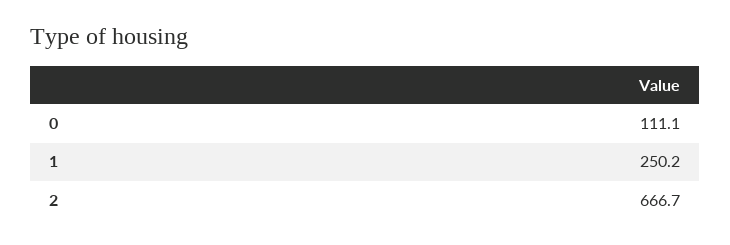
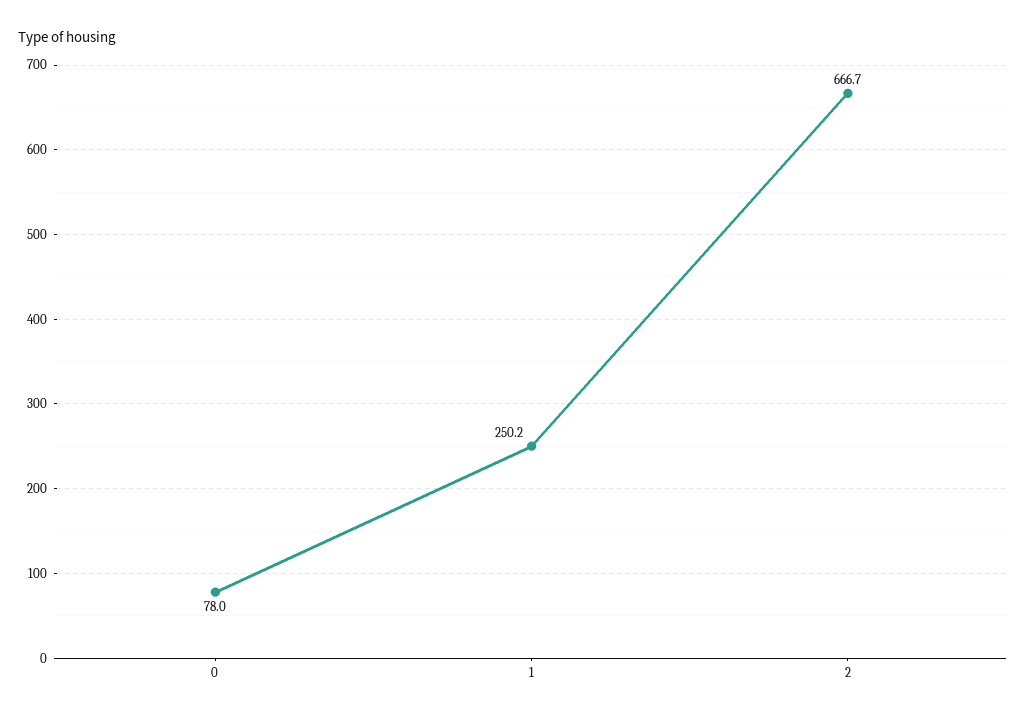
  {
-   "0": 111.1,
+   "0": 78,
    "1": 250.2,
    "2": 666.7
  }

